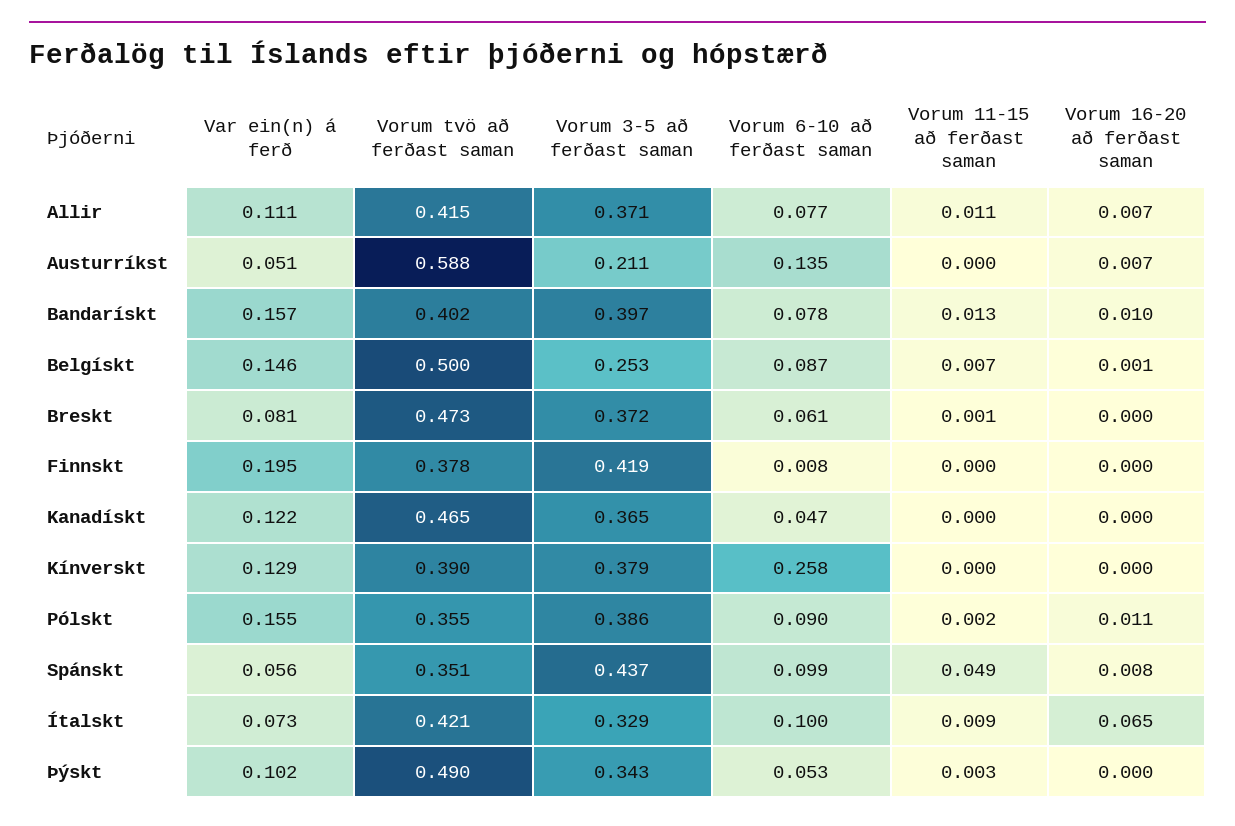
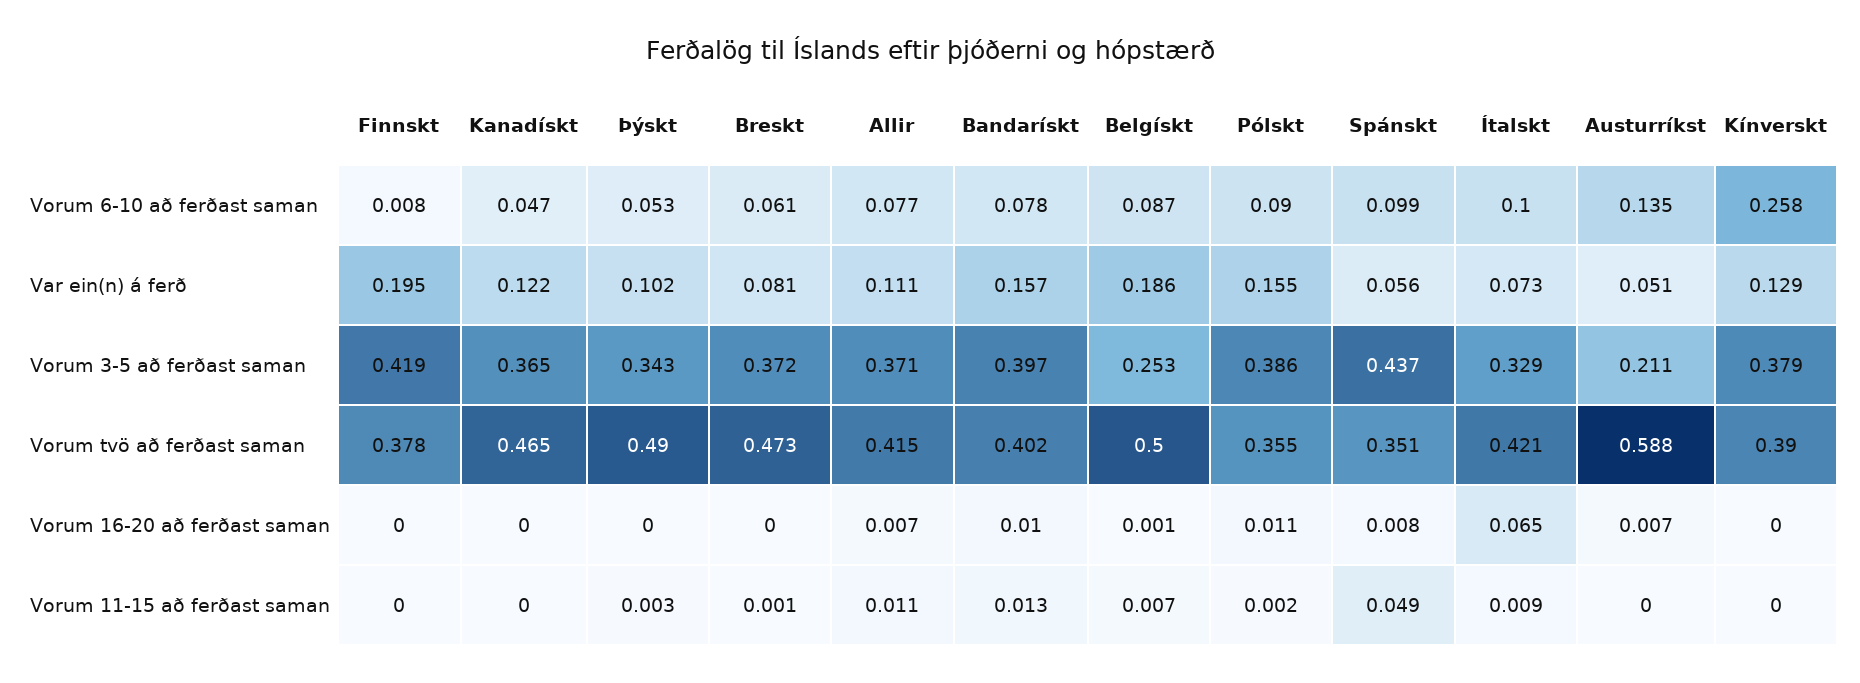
  {
    "Var ein(n) á ferð": {
      "Allir": 0.111,
      "Austurríkst": 0.051,
      "Bandarískt": 0.157,
-     "Belgískt": 0.146,
+     "Belgískt": 0.186,
      "Breskt": 0.081,
      "Finnskt": 0.195,
      "Kanadískt": 0.122,
      "Kínverskt": 0.129,
      "Pólskt": 0.155,
      "Spánskt": 0.056,
      "Ítalskt": 0.073,
      "Þýskt": 0.102
    },
    "Vorum tvö að ferðast saman": {
      "Allir": 0.415,
      "Austurríkst": 0.588,
      "Bandarískt": 0.402,
      "Belgískt": 0.5,
      "Breskt": 0.473,
      "Finnskt": 0.378,
      "Kanadískt": 0.465,
      "Kínverskt": 0.39,
      "Pólskt": 0.355,
      "Spánskt": 0.351,
      "Ítalskt": 0.421,
      "Þýskt": 0.49
    },
    "Vorum 3-5 að ferðast saman": {
      "Allir": 0.371,
      "Austurríkst": 0.211,
      "Bandarískt": 0.397,
      "Belgískt": 0.253,
      "Breskt": 0.372,
      "Finnskt": 0.419,
      "Kanadískt": 0.365,
      "Kínverskt": 0.379,
      "Pólskt": 0.386,
      "Spánskt": 0.437,
      "Ítalskt": 0.329,
      "Þýskt": 0.343
    },
    "Vorum 6-10 að ferðast saman": {
      "Allir": 0.077,
      "Austurríkst": 0.135,
      "Bandarískt": 0.078,
      "Belgískt": 0.087,
      "Breskt": 0.061,
      "Finnskt": 0.008,
      "Kanadískt": 0.047,
      "Kínverskt": 0.258,
      "Pólskt": 0.09,
      "Spánskt": 0.099,
      "Ítalskt": 0.1,
      "Þýskt": 0.053
    },
    "Vorum 11-15 að ferðast saman": {
      "Allir": 0.011,
      "Austurríkst": 0,
      "Bandarískt": 0.013,
      "Belgískt": 0.007,
      "Breskt": 0.001,
      "Finnskt": 0,
      "Kanadískt": 0,
      "Kínverskt": 0,
      "Pólskt": 0.002,
      "Spánskt": 0.049,
      "Ítalskt": 0.009,
      "Þýskt": 0.003
    },
    "Vorum 16-20 að ferðast saman": {
      "Allir": 0.007,
      "Austurríkst": 0.007,
      "Bandarískt": 0.01,
      "Belgískt": 0.001,
      "Breskt": 0,
      "Finnskt": 0,
      "Kanadískt": 0,
      "Kínverskt": 0,
      "Pólskt": 0.011,
      "Spánskt": 0.008,
      "Ítalskt": 0.065,
      "Þýskt": 0
    }
  }

